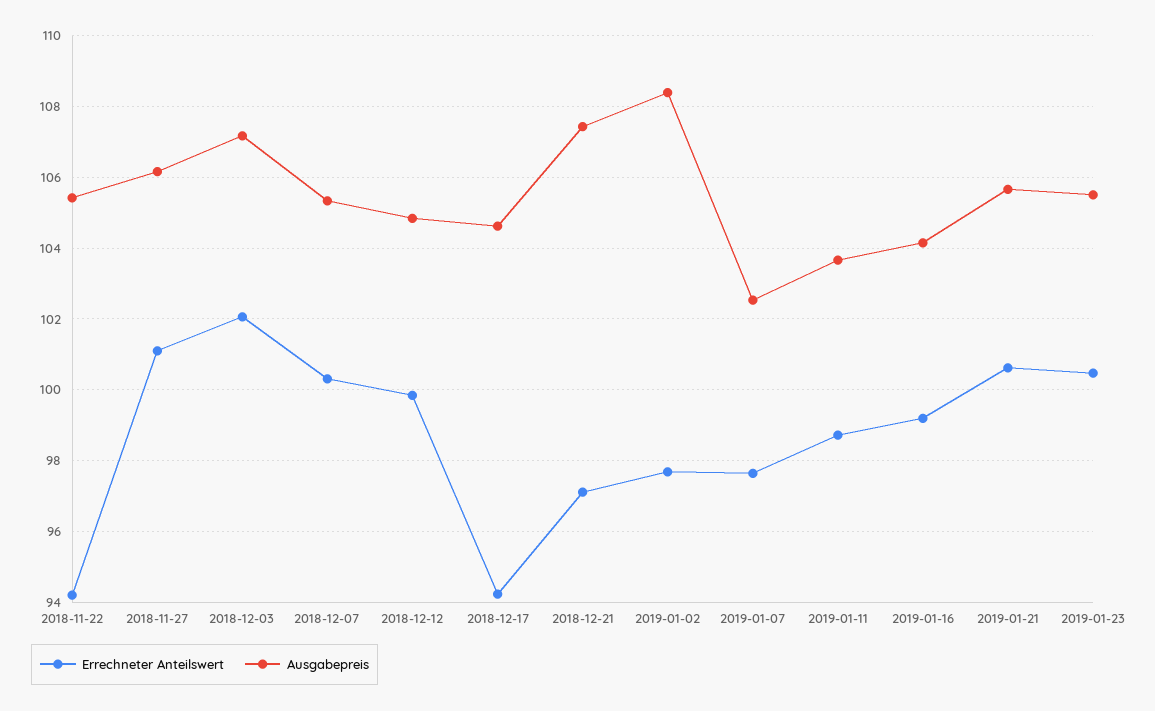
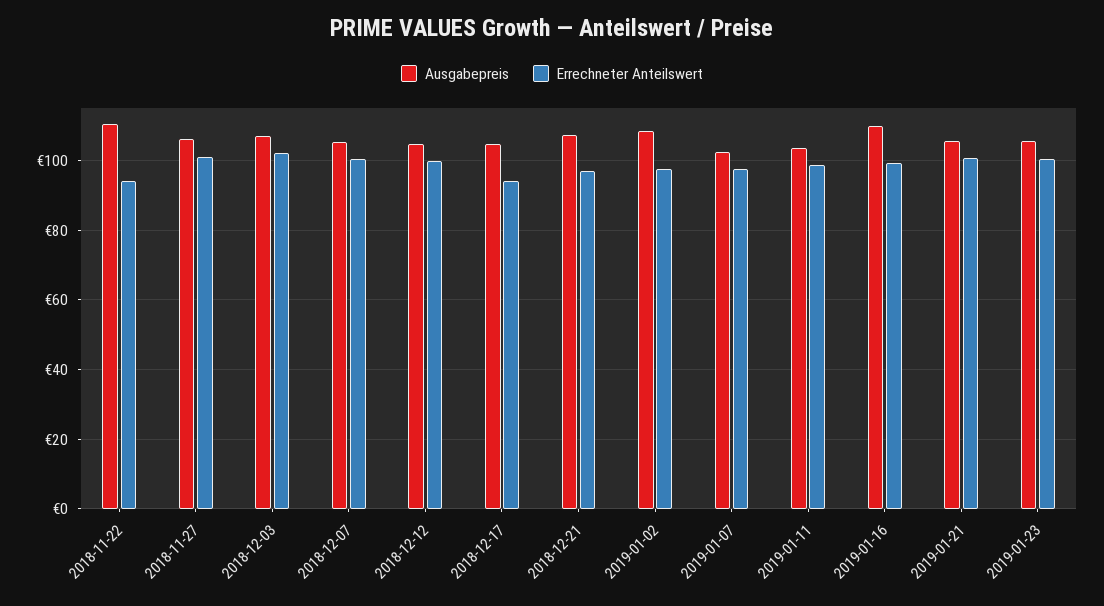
  {
    "Errechneter Anteilswert": {
      "2018-11-22": 94.2,
      "2018-11-27": 101.2,
      "2018-12-03": 102,
      "2018-12-07": 100.4,
      "2018-12-12": 99.8,
      "2018-12-17": 94.2,
      "2018-12-21": 97.2,
      "2019-01-02": 97.6,
      "2019-01-07": 97.6,
      "2019-01-11": 98.8,
      "2019-01-16": 99.2,
      "2019-01-21": 100.6,
      "2019-01-23": 100.4
    },
    "Ausgabepreis": {
-     "2018-11-22": 105.4,
+     "2018-11-22": 110,
      "2018-11-27": 106.2,
      "2018-12-03": 107.2,
      "2018-12-07": 105.4,
      "2018-12-12": 104.8,
      "2018-12-17": 104.6,
      "2018-12-21": 107.4,
      "2019-01-02": 108.4,
      "2019-01-07": 102.6,
      "2019-01-11": 103.6,
-     "2019-01-16": 104.2,
+     "2019-01-16": 110,
      "2019-01-21": 105.6,
      "2019-01-23": 105.6
    }
  }

